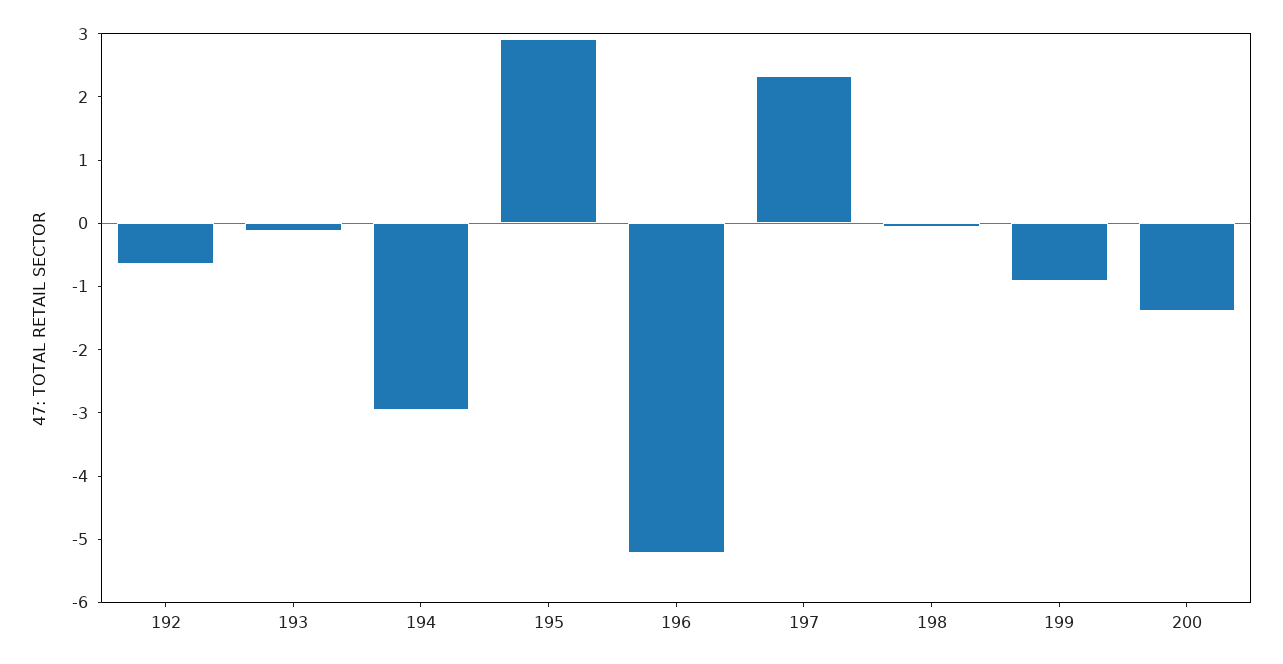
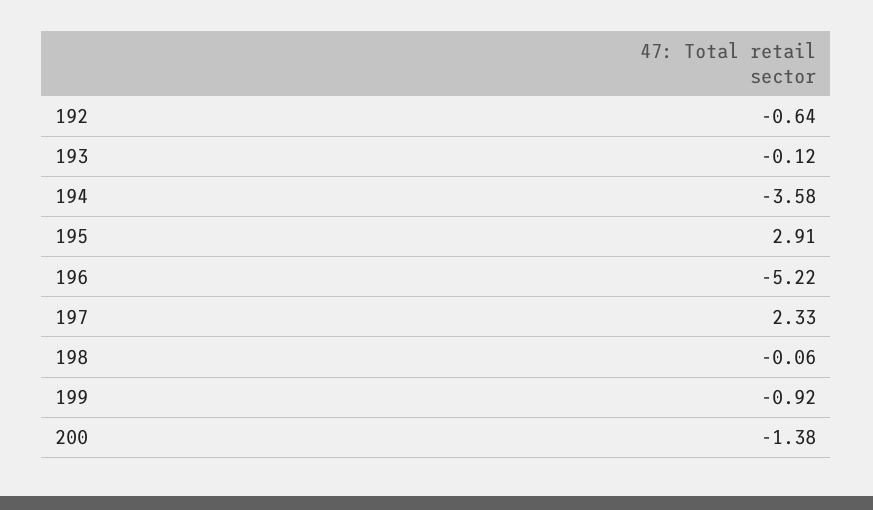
  {
    "192": -0.64,
    "193": -0.12,
-   "194": -3,
+   "194": -3.58,
    "195": 2.91,
    "196": -5.22,
    "197": 2.33,
    "198": -0.06,
    "199": -0.92,
    "200": -1.38
  }

